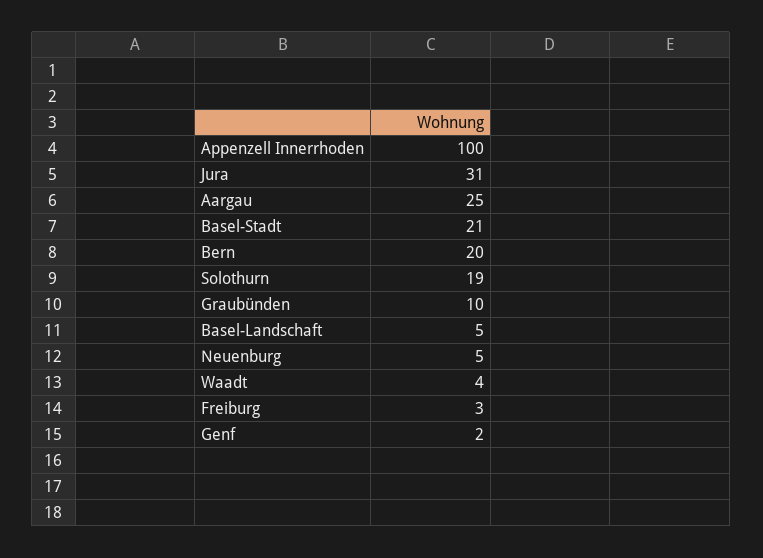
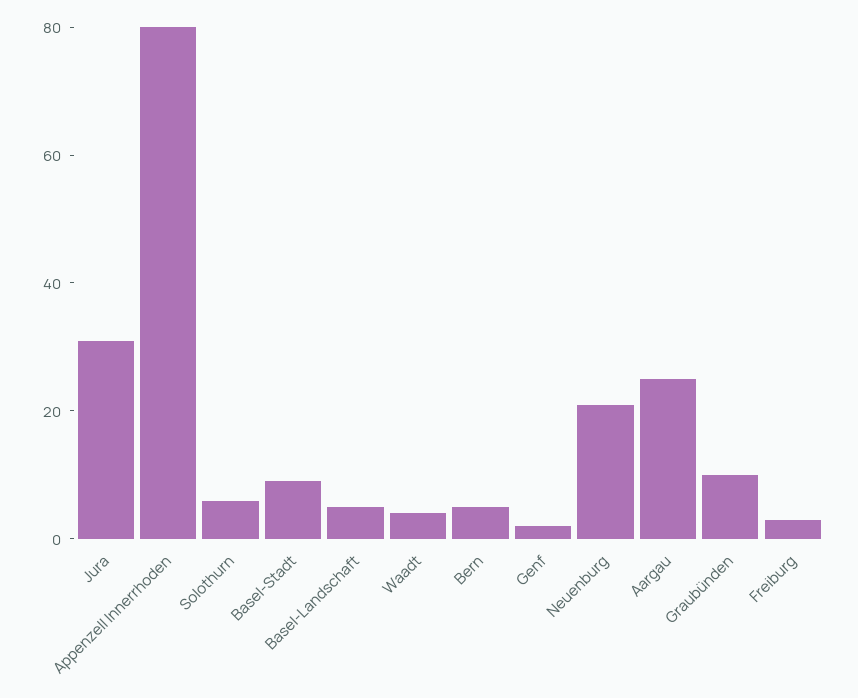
  {
-   "Appenzell Innerrhoden": 100,
+   "Appenzell Innerrhoden": 80,
    "Jura": 31,
    "Aargau": 25,
-   "Basel-Stadt": 21,
+   "Basel-Stadt": 10,
-   "Bern": 20,
+   "Bern": 5,
-   "Solothurn": 19,
+   "Solothurn": 5,
    "Graubünden": 10,
    "Basel-Landschaft": 5,
-   "Neuenburg": 5,
+   "Neuenburg": 20,
    "Waadt": 4,
    "Freiburg": 3,
    "Genf": 2
  }

